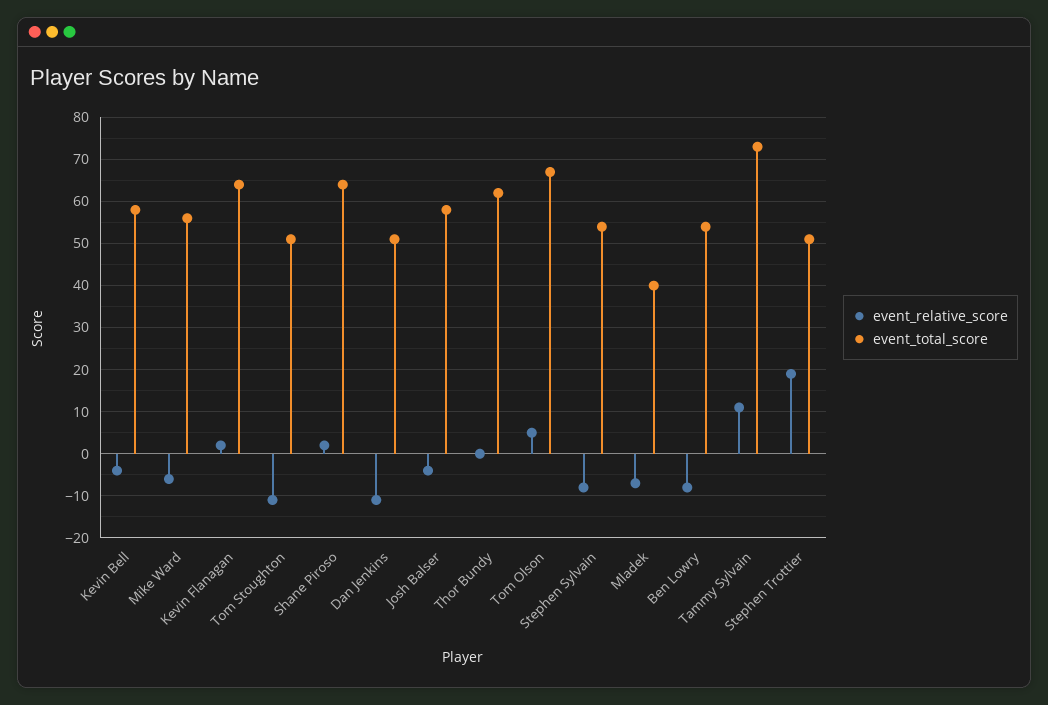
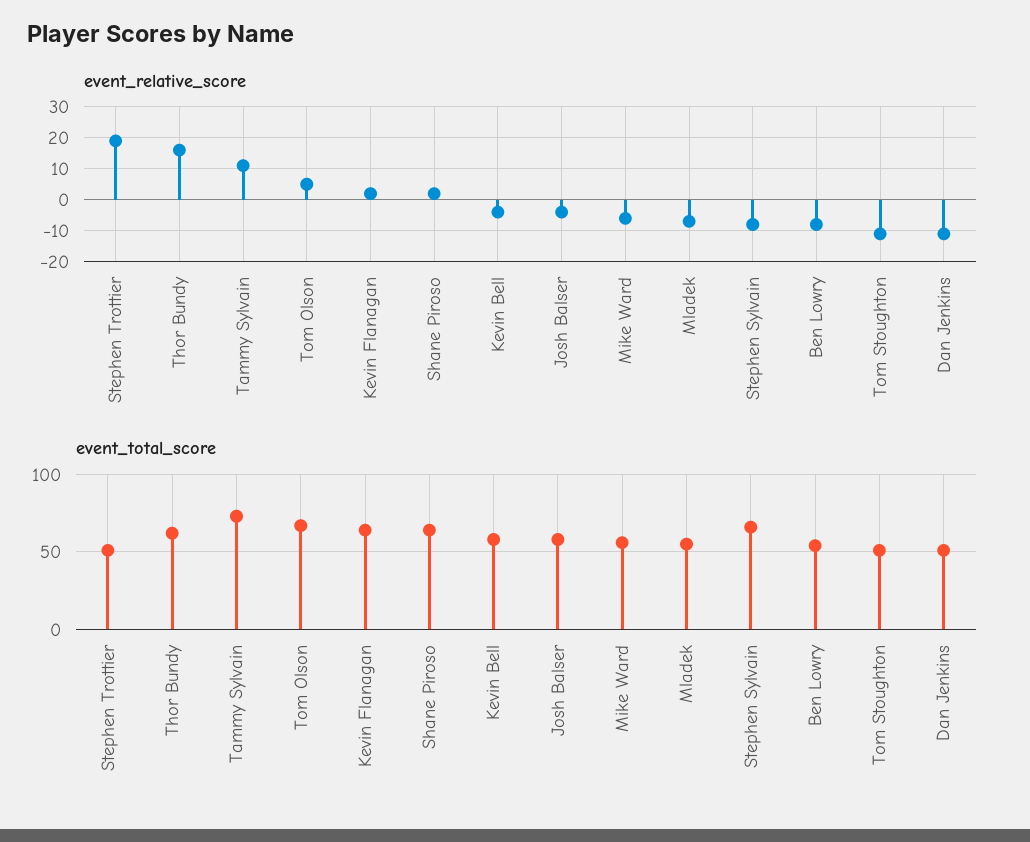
  {
    "event_relative_score": {
      "Kevin Bell": -5,
      "Mike Ward": -5,
      "Kevin Flanagan": 0,
      "Tom Stoughton": -10,
      "Shane Piroso": 0,
      "Dan Jenkins": -10,
      "Josh Balser": -5,
-     "Thor Bundy": 0,
+     "Thor Bundy": 15,
      "Tom Olson": 5,
      "Stephen Sylvain": -10,
      "Mladek": -5,
      "Ben Lowry": -10,
      "Tammy Sylvain": 10,
      "Stephen Trottier": 20
    },
    "event_total_score": {
      "Kevin Bell": 60,
      "Mike Ward": 55,
      "Kevin Flanagan": 65,
      "Tom Stoughton": 50,
      "Shane Piroso": 65,
      "Dan Jenkins": 50,
      "Josh Balser": 60,
      "Thor Bundy": 60,
      "Tom Olson": 65,
-     "Stephen Sylvain": 55,
+     "Stephen Sylvain": 65,
-     "Mladek": 40,
+     "Mladek": 55,
      "Ben Lowry": 55,
      "Tammy Sylvain": 75,
      "Stephen Trottier": 50
    }
  }

